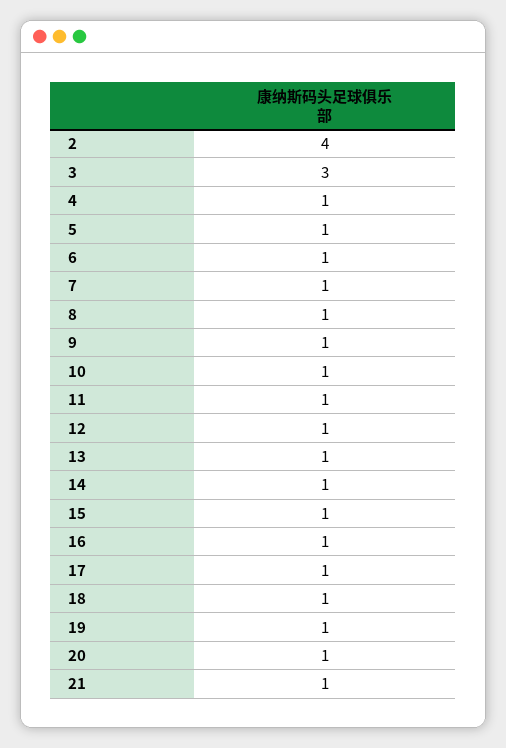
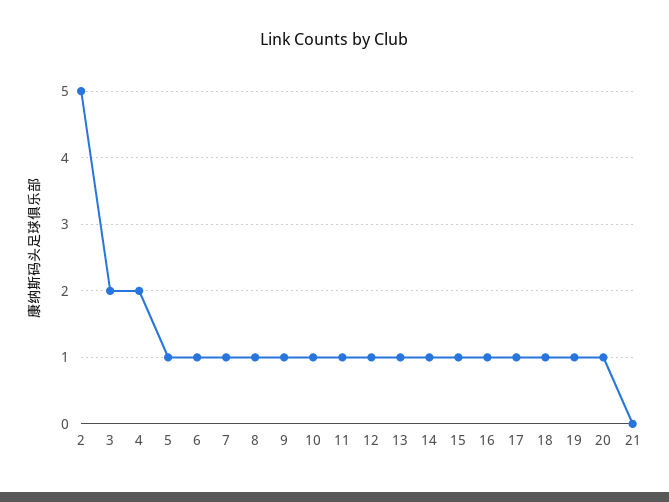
  {
-   "2": 4,
+   "2": 5,
-   "3": 3,
+   "3": 2,
-   "4": 1,
+   "4": 2,
    "5": 1,
    "6": 1,
    "7": 1,
    "8": 1,
    "9": 1,
    "10": 1,
    "11": 1,
    "12": 1,
    "13": 1,
    "14": 1,
    "15": 1,
    "16": 1,
    "17": 1,
    "18": 1,
    "19": 1,
    "20": 1,
-   "21": 1
+   "21": 0
  }

